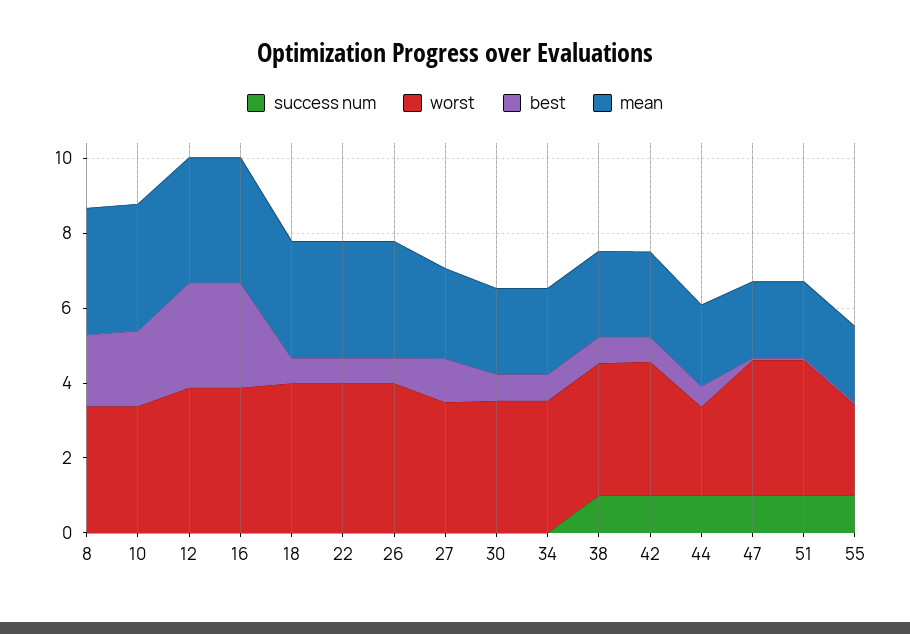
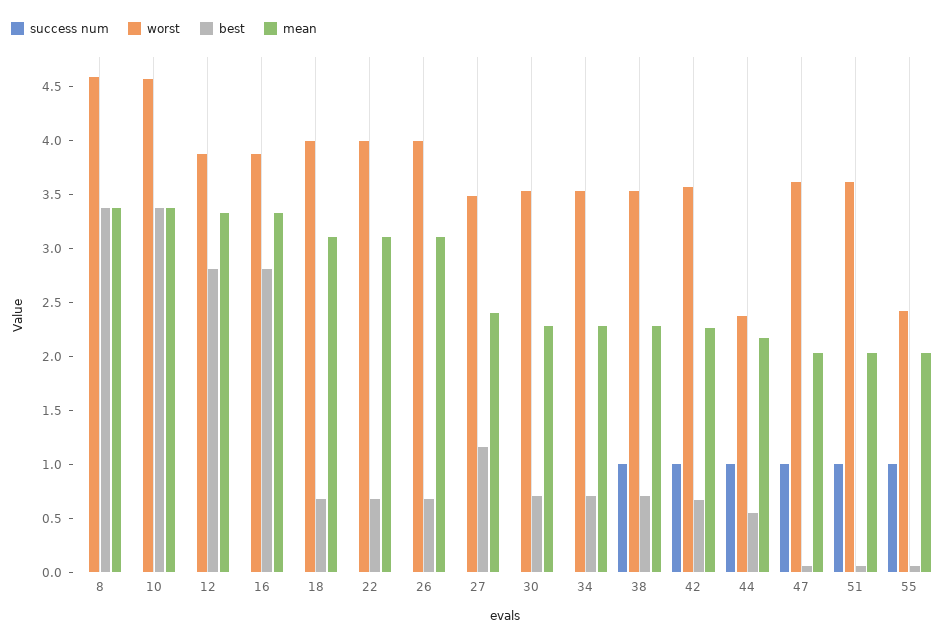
  {
    "success num": {
      "8": 0,
      "10": 0,
      "12": 0,
      "16": 0,
      "18": 0,
      "22": 0,
      "26": 0,
      "27": 0,
      "30": 0,
      "34": 0,
      "38": 1,
      "42": 1,
      "44": 1,
      "47": 1,
      "51": 1,
      "55": 1
    },
    "worst": {
-     "8": 3.5,
+     "8": 4.6,
-     "10": 3.5,
+     "10": 4.6,
      "12": 3.9,
      "16": 3.9,
      "18": 4,
      "22": 4,
      "26": 4,
      "27": 3.5,
      "30": 3.5,
      "34": 3.5,
      "38": 3.5,
      "42": 3.6,
      "44": 2.4,
      "47": 3.6,
      "51": 3.6,
      "55": 2.4
    },
    "best": {
-     "8": 2,
+     "8": 3.4,
-     "10": 2,
+     "10": 3.4,
      "12": 2.8,
      "16": 2.8,
      "18": 0.7,
      "22": 0.7,
      "26": 0.7,
      "27": 1.2,
      "30": 0.7,
      "34": 0.7,
      "38": 0.7,
      "42": 0.7,
      "44": 0.5,
      "47": 0.1,
      "51": 0.1,
      "55": 0.1
    },
    "mean": {
      "8": 3.4,
      "10": 3.4,
      "12": 3.3,
      "16": 3.3,
      "18": 3.1,
      "22": 3.1,
      "26": 3.1,
      "27": 2.4,
      "30": 2.3,
      "34": 2.3,
      "38": 2.3,
      "42": 2.3,
      "44": 2.2,
      "47": 2,
      "51": 2,
      "55": 2
    }
  }

